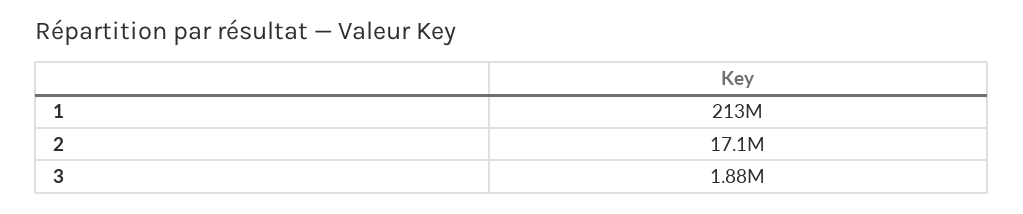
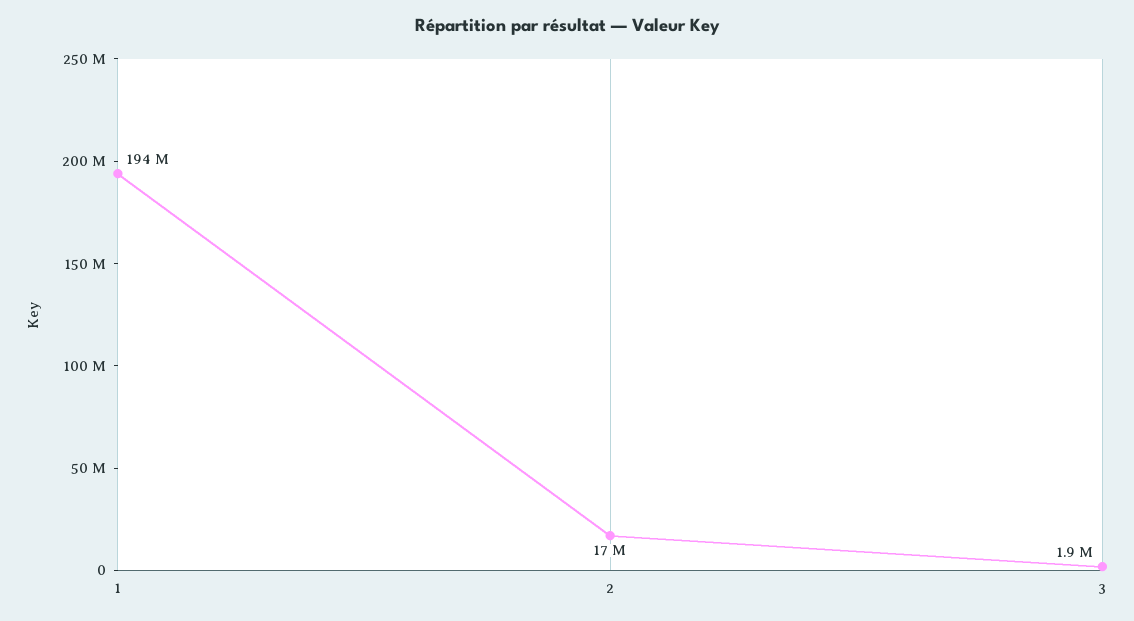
  {
-   "1": 213000000,
+   "1": 194000000,
    "2": 17100000,
    "3": 1880000
  }

